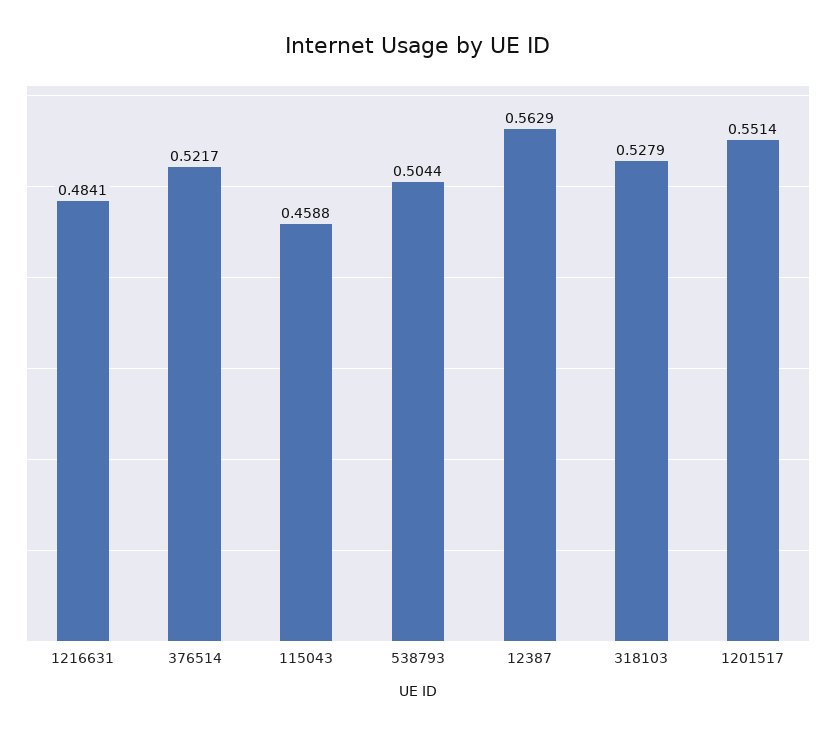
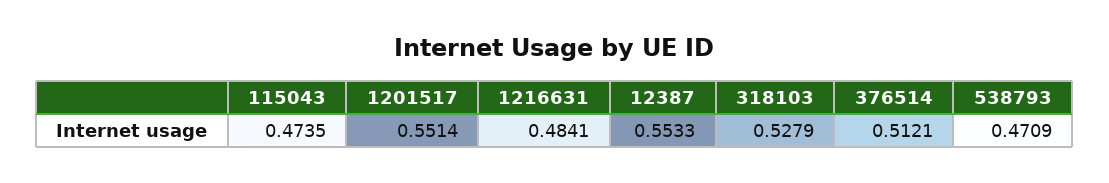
  {
    "1216631": 0.4841,
-   "376514": 0.5217,
+   "376514": 0.5121,
-   "115043": 0.4588,
+   "115043": 0.4735,
-   "538793": 0.5044,
+   "538793": 0.4709,
-   "12387": 0.5629,
+   "12387": 0.5533,
    "318103": 0.5279,
    "1201517": 0.5514
  }

